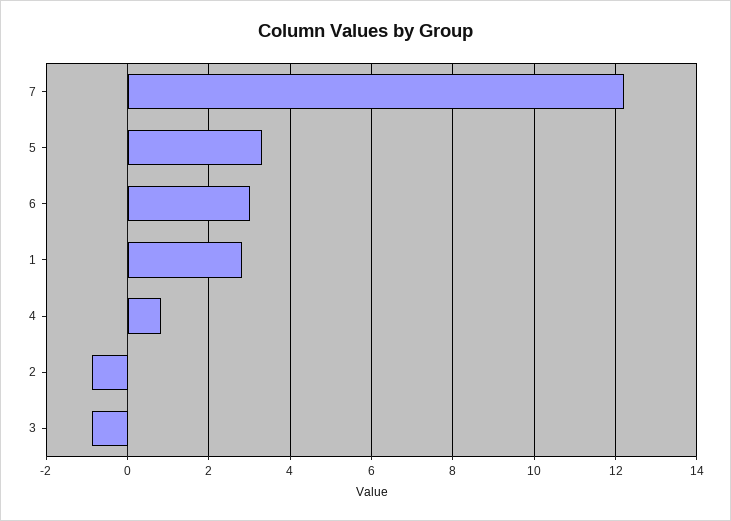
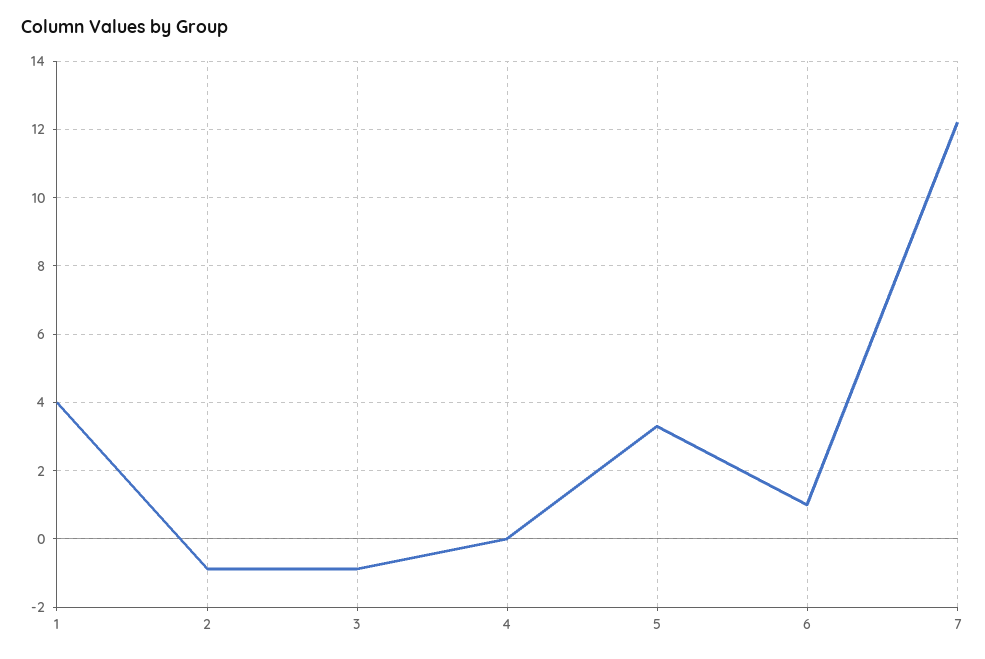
  {
    "7": 12.2,
    "5": 3.4,
-   "6": 3,
+   "6": 1,
-   "1": 2.8,
+   "1": 4,
-   "4": 0.8,
+   "4": 0,
    "2": -0.8,
    "3": -0.8
  }

